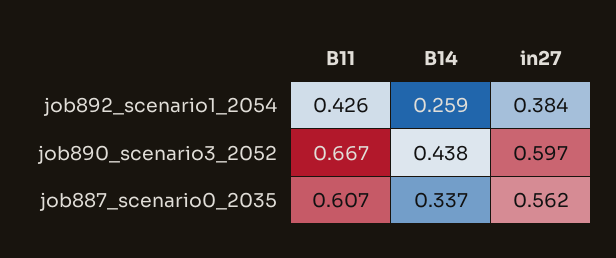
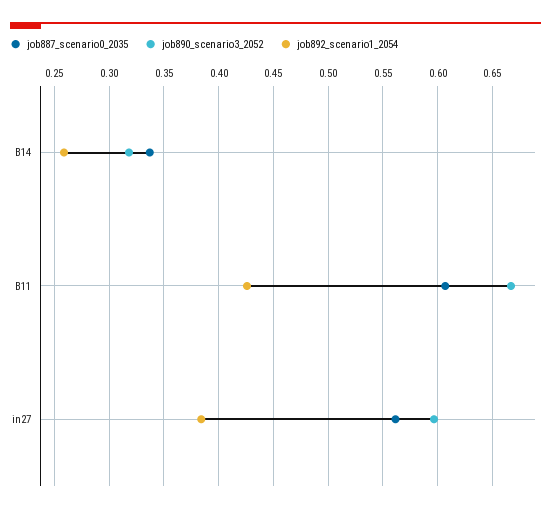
  {
    "job892_scenario1_2054": {
      "B11": 0.426,
      "B14": 0.259,
      "in27": 0.384
    },
    "job890_scenario3_2052": {
      "B11": 0.667,
-     "B14": 0.438,
+     "B14": 0.32,
      "in27": 0.597
    },
    "job887_scenario0_2035": {
      "B11": 0.607,
      "B14": 0.337,
      "in27": 0.562
    }
  }

